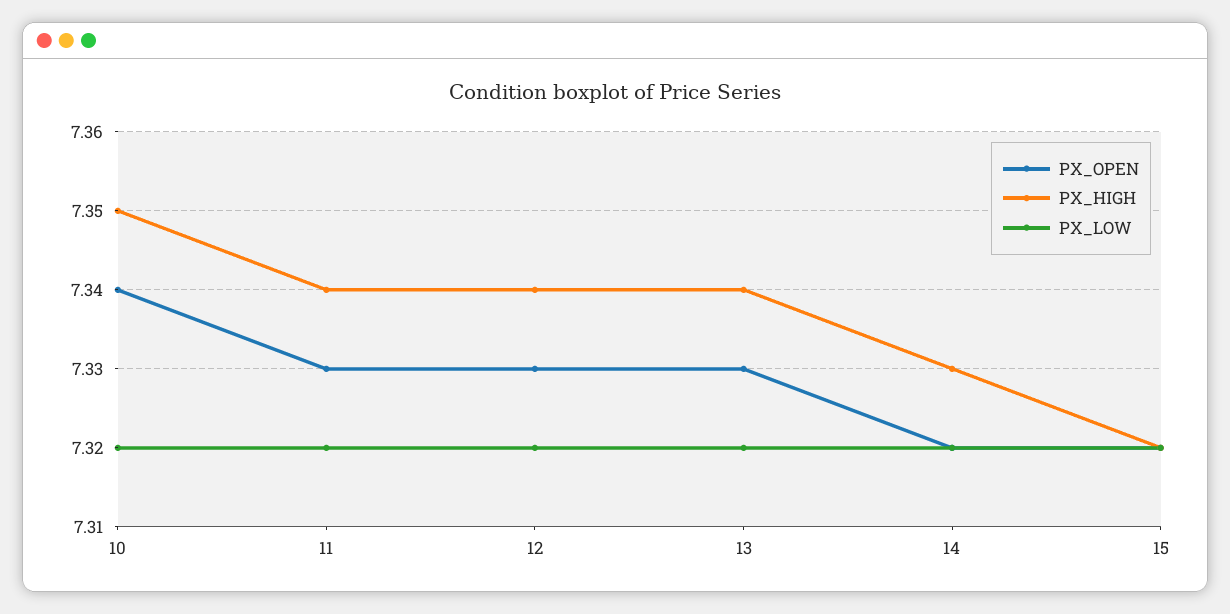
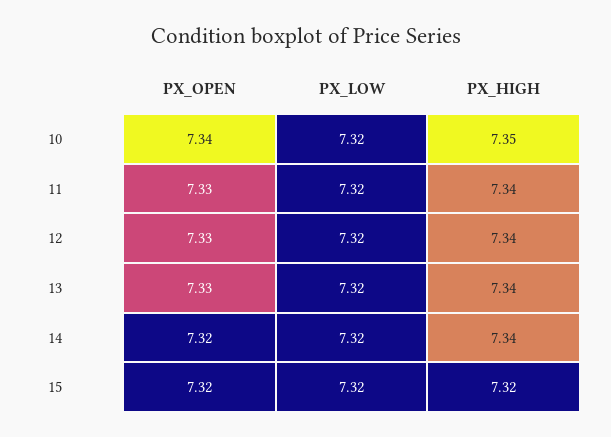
  {
    "PX_OPEN": {
      "10": 7.34,
      "11": 7.33,
      "12": 7.33,
      "13": 7.33,
      "14": 7.32,
      "15": 7.32
    },
    "PX_HIGH": {
      "10": 7.35,
      "11": 7.34,
      "12": 7.34,
      "13": 7.34,
-     "14": 7.33,
+     "14": 7.34,
      "15": 7.32
    },
    "PX_LOW": {
      "10": 7.32,
      "11": 7.32,
      "12": 7.32,
      "13": 7.32,
      "14": 7.32,
      "15": 7.32
    }
  }

